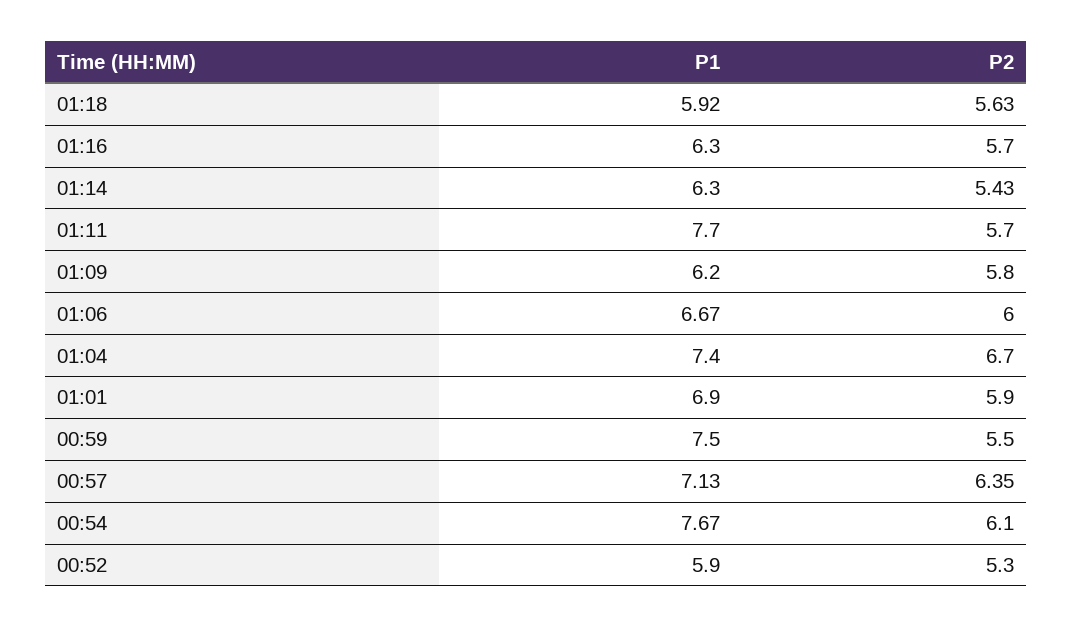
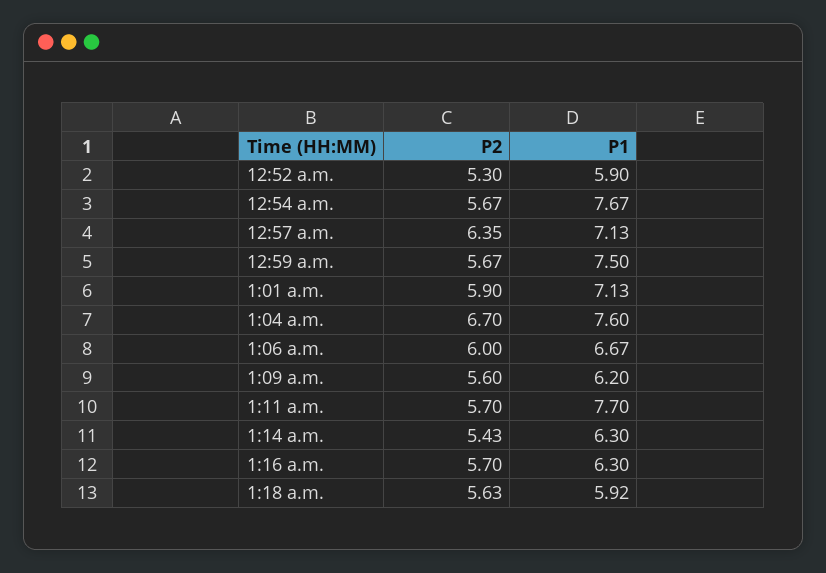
  {
    "P1": {
      "01:18": 5.92,
      "01:16": 6.3,
      "01:14": 6.3,
      "01:11": 7.7,
      "01:09": 6.2,
      "01:06": 6.67,
-     "01:04": 7.4,
+     "01:04": 7.6,
-     "01:01": 6.9,
+     "01:01": 7.13,
      "00:59": 7.5,
      "00:57": 7.13,
      "00:54": 7.67,
      "00:52": 5.9
    },
    "P2": {
      "01:18": 5.63,
      "01:16": 5.7,
      "01:14": 5.43,
      "01:11": 5.7,
-     "01:09": 5.8,
+     "01:09": 5.6,
      "01:06": 6,
      "01:04": 6.7,
      "01:01": 5.9,
-     "00:59": 5.5,
+     "00:59": 5.67,
      "00:57": 6.35,
-     "00:54": 6.1,
+     "00:54": 5.67,
      "00:52": 5.3
    }
  }

